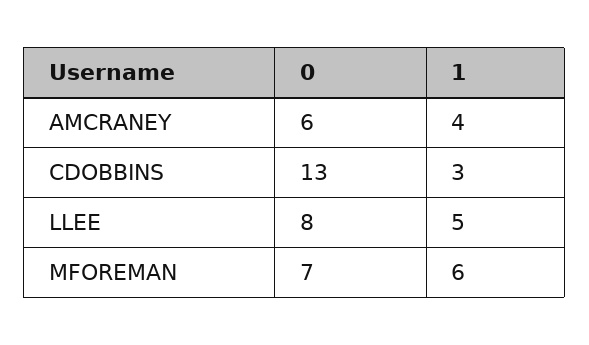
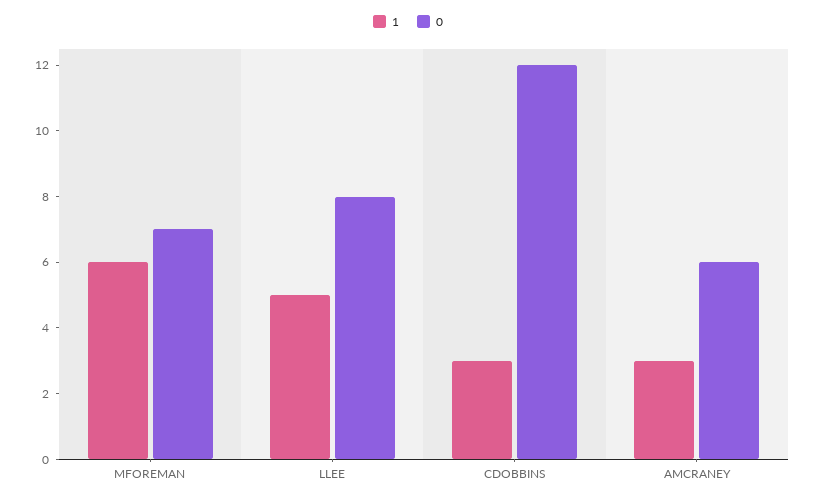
  {
    "0": {
      "AMCRANEY": 6,
-     "CDOBBINS": 13,
+     "CDOBBINS": 12,
      "LLEE": 8,
      "MFOREMAN": 7
    },
    "1": {
-     "AMCRANEY": 4,
+     "AMCRANEY": 3,
      "CDOBBINS": 3,
      "LLEE": 5,
      "MFOREMAN": 6
    }
  }

